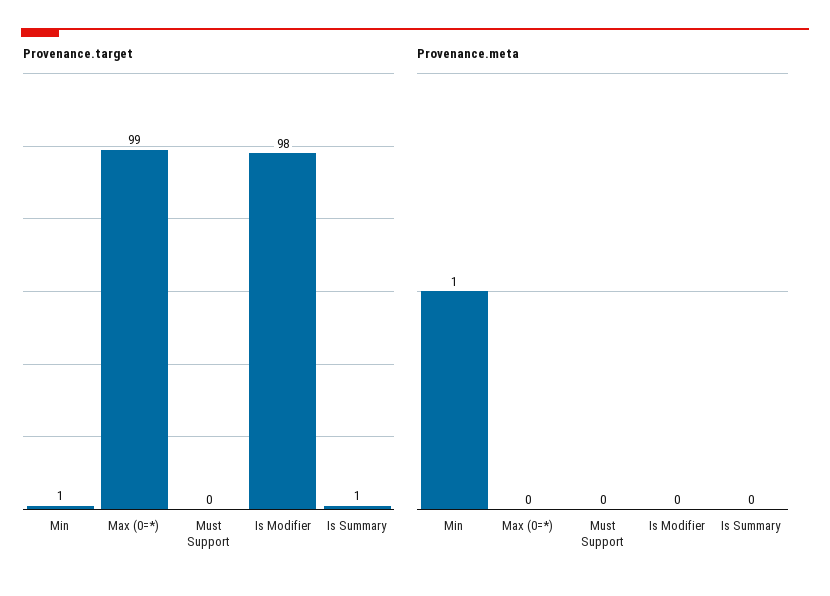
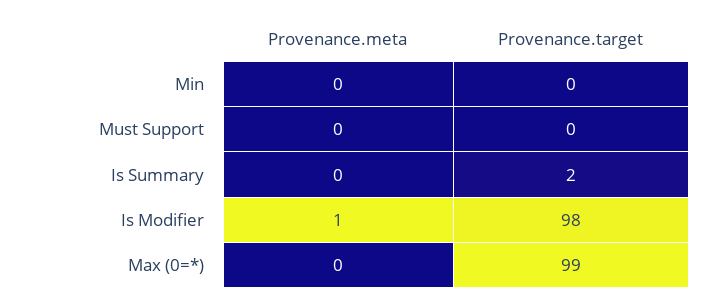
  {
    "Provenance.target": {
-     "Min": 1,
+     "Min": 0,
      "Max (0=*)": 99,
      "Must Support": 0,
      "Is Modifier": 98,
-     "Is Summary": 1
+     "Is Summary": 2
    },
    "Provenance.meta": {
-     "Min": 1,
+     "Min": 0,
      "Max (0=*)": 0,
      "Must Support": 0,
-     "Is Modifier": 0,
+     "Is Modifier": 1,
      "Is Summary": 0
    }
  }

